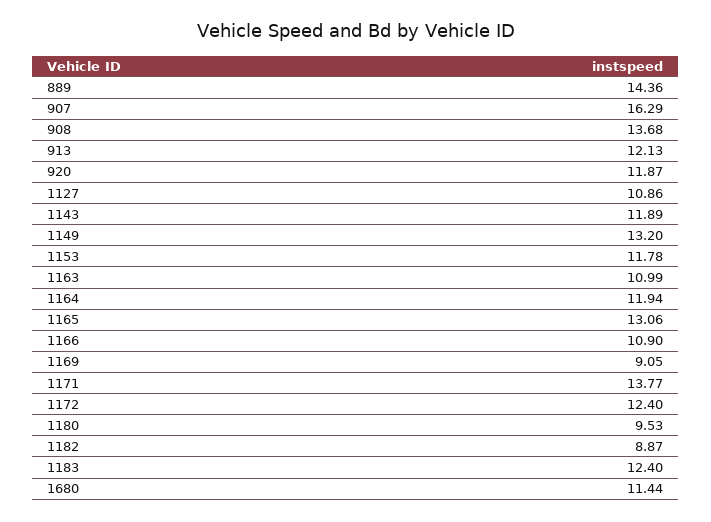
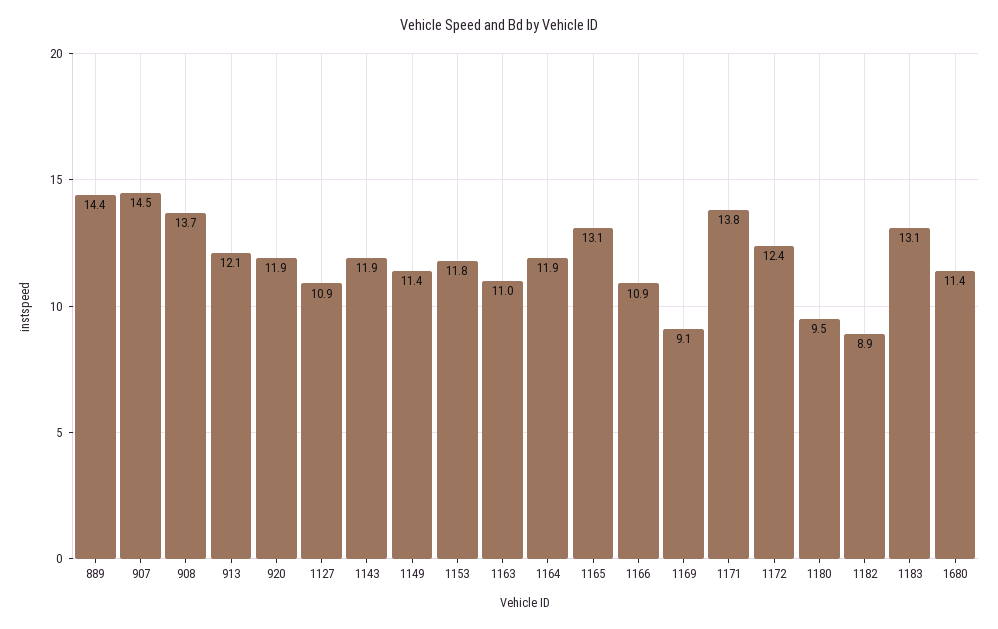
  {
    "889": 14.36,
-   "907": 16.29,
+   "907": 14.5,
    "908": 13.68,
    "913": 12.13,
    "920": 11.87,
    "1127": 10.86,
    "1143": 11.89,
-   "1149": 13.2,
+   "1149": 11.4,
    "1153": 11.78,
    "1163": 10.99,
    "1164": 11.94,
    "1165": 13.06,
    "1166": 10.9,
    "1169": 9.05,
    "1171": 13.77,
    "1172": 12.4,
    "1180": 9.53,
    "1182": 8.87,
-   "1183": 12.4,
+   "1183": 13.1,
    "1680": 11.44
  }

